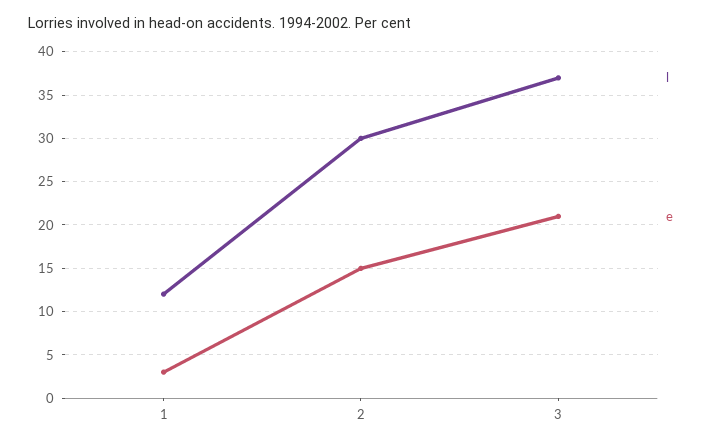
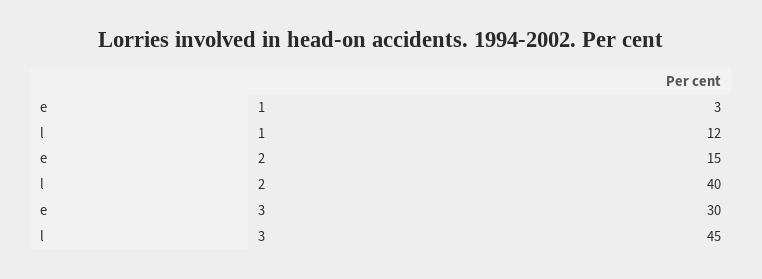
  {
    "l": {
      "1": 12,
-     "2": 30,
+     "2": 40,
-     "3": 37
+     "3": 45
    },
    "e": {
      "1": 3,
      "2": 15,
-     "3": 21
+     "3": 30
    }
  }

